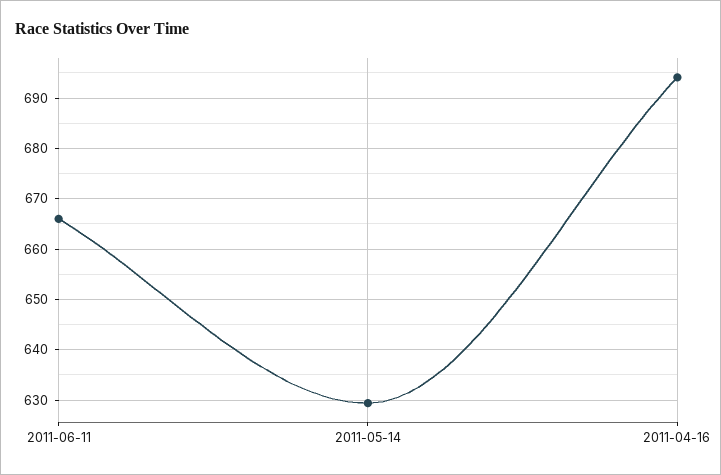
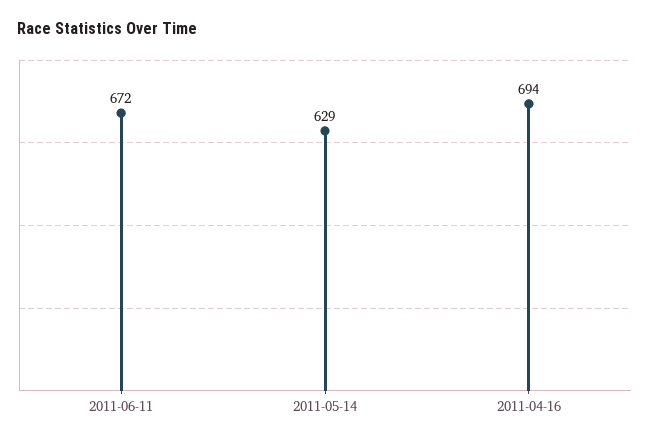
  {
-   "2011-06-11": 666,
+   "2011-06-11": 672,
    "2011-05-14": 629,
    "2011-04-16": 694
  }

